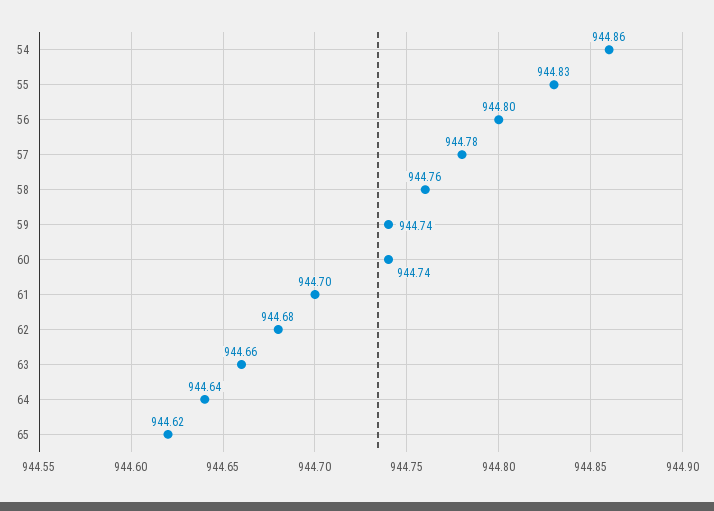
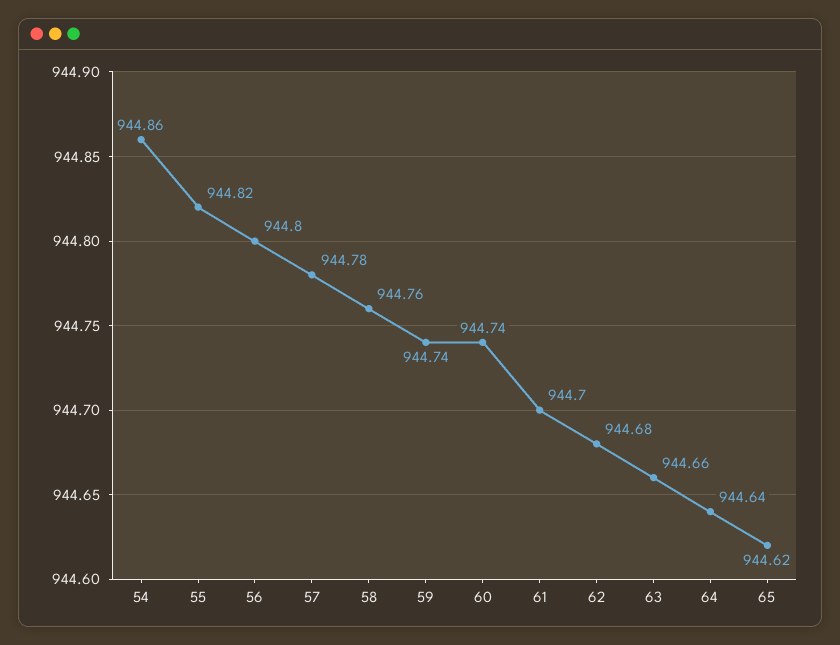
  {
    "54": 944.86,
-   "55": 944.83,
+   "55": 944.82,
    "56": 944.8,
    "57": 944.78,
    "58": 944.76,
    "59": 944.74,
    "60": 944.74,
    "61": 944.7,
    "62": 944.68,
    "63": 944.66,
    "64": 944.64,
    "65": 944.62
  }

